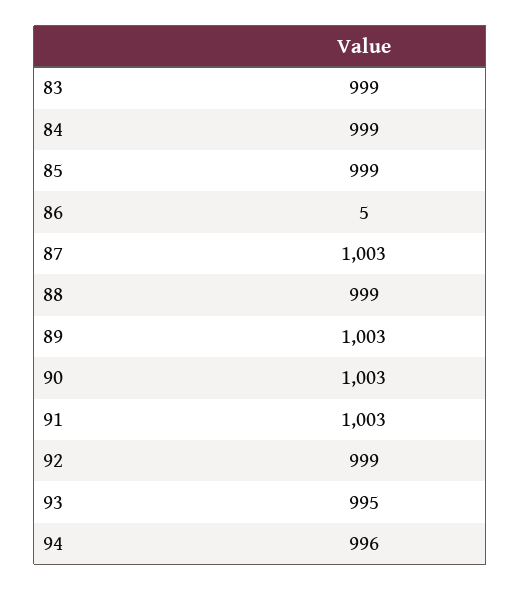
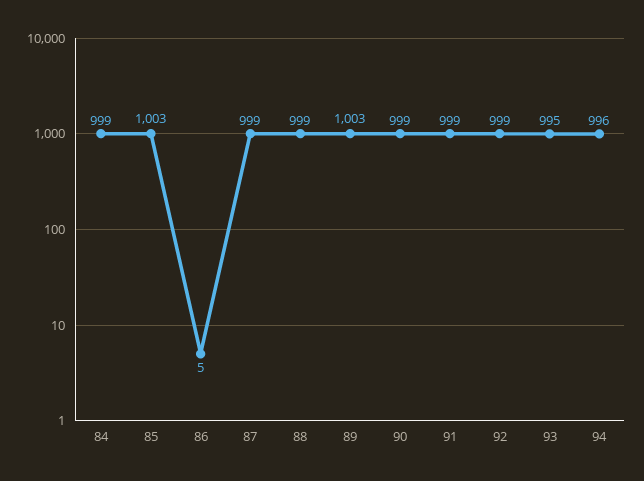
  {
-   "83": 999,
    "84": 999,
-   "85": 999,
+   "85": 1003,
    "86": 5,
-   "87": 1003,
+   "87": 999,
    "88": 999,
    "89": 1003,
-   "90": 1003,
+   "90": 999,
-   "91": 1003,
+   "91": 999,
    "92": 999,
    "93": 995,
    "94": 996
  }

